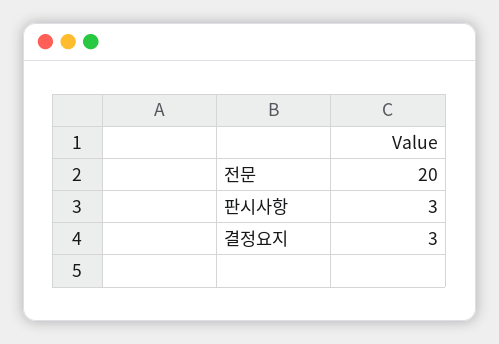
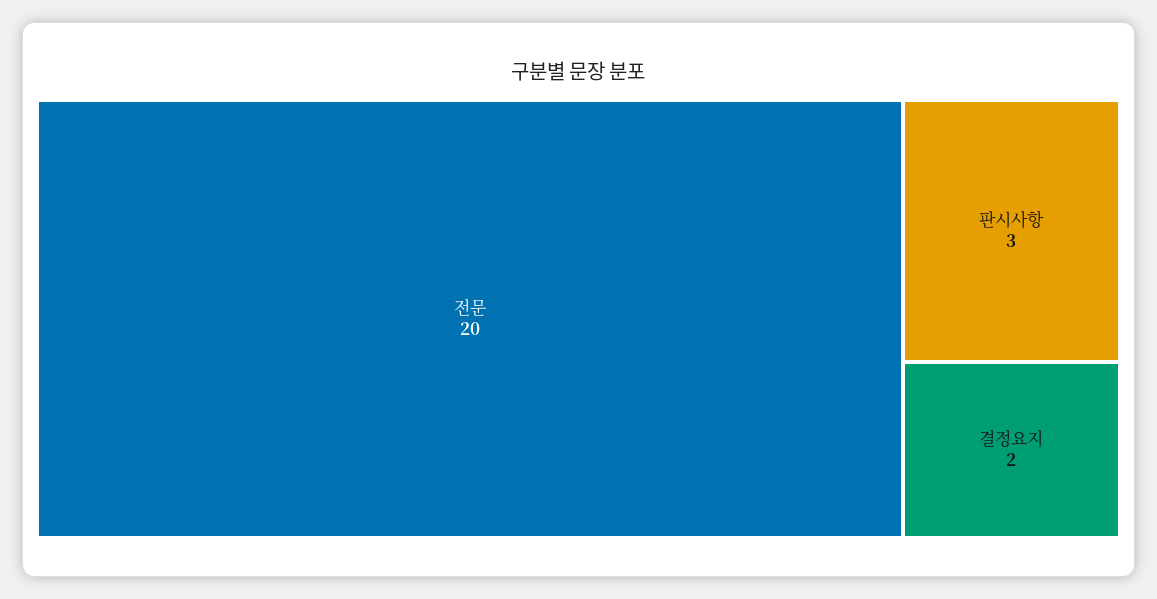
  {
    "전문": 20,
    "판시사항": 3,
-   "결정요지": 3
+   "결정요지": 2
  }

